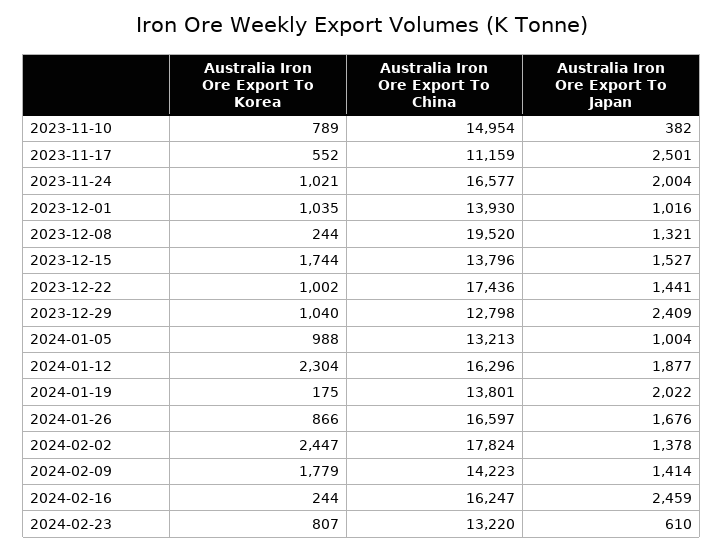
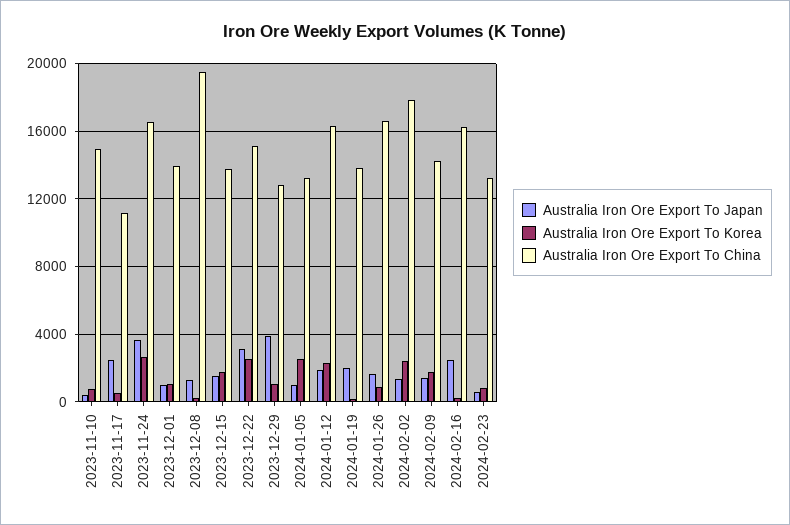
  {
    "Australia Iron Ore Export To Korea": {
      "2023-11-10": 789,
      "2023-11-17": 552,
-     "2023-11-24": 1021,
+     "2023-11-24": 2500,
      "2023-12-01": 1035,
      "2023-12-08": 244,
      "2023-12-15": 1744,
-     "2023-12-22": 1002,
+     "2023-12-22": 2500,
      "2023-12-29": 1040,
-     "2024-01-05": 988,
+     "2024-01-05": 2500,
      "2024-01-12": 2304,
      "2024-01-19": 175,
      "2024-01-26": 866,
      "2024-02-02": 2447,
      "2024-02-09": 1779,
      "2024-02-16": 244,
      "2024-02-23": 807
    },
    "Australia Iron Ore Export To China": {
      "2023-11-10": 14954,
      "2023-11-17": 11159,
      "2023-11-24": 16577,
      "2023-12-01": 13930,
      "2023-12-08": 19520,
      "2023-12-15": 13796,
-     "2023-12-22": 17436,
+     "2023-12-22": 15000,
      "2023-12-29": 12798,
      "2024-01-05": 13213,
      "2024-01-12": 16296,
      "2024-01-19": 13801,
      "2024-01-26": 16597,
      "2024-02-02": 17824,
      "2024-02-09": 14223,
      "2024-02-16": 16247,
      "2024-02-23": 13220
    },
    "Australia Iron Ore Export To Japan": {
      "2023-11-10": 382,
      "2023-11-17": 2501,
-     "2023-11-24": 2004,
+     "2023-11-24": 3500,
      "2023-12-01": 1016,
      "2023-12-08": 1321,
      "2023-12-15": 1527,
-     "2023-12-22": 1441,
+     "2023-12-22": 3000,
-     "2023-12-29": 2409,
+     "2023-12-29": 4000,
      "2024-01-05": 1004,
      "2024-01-12": 1877,
      "2024-01-19": 2022,
      "2024-01-26": 1676,
      "2024-02-02": 1378,
      "2024-02-09": 1414,
      "2024-02-16": 2459,
      "2024-02-23": 610
    }
  }

